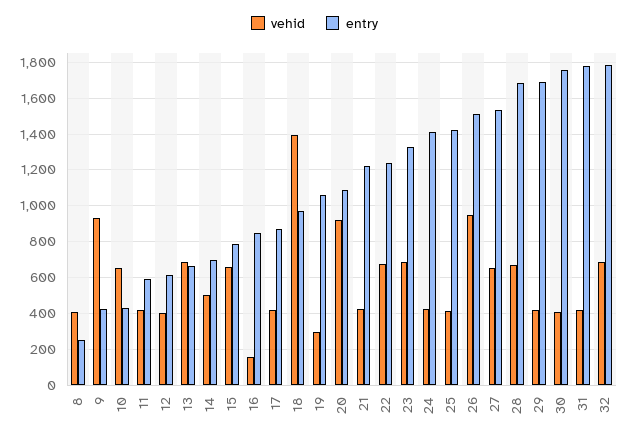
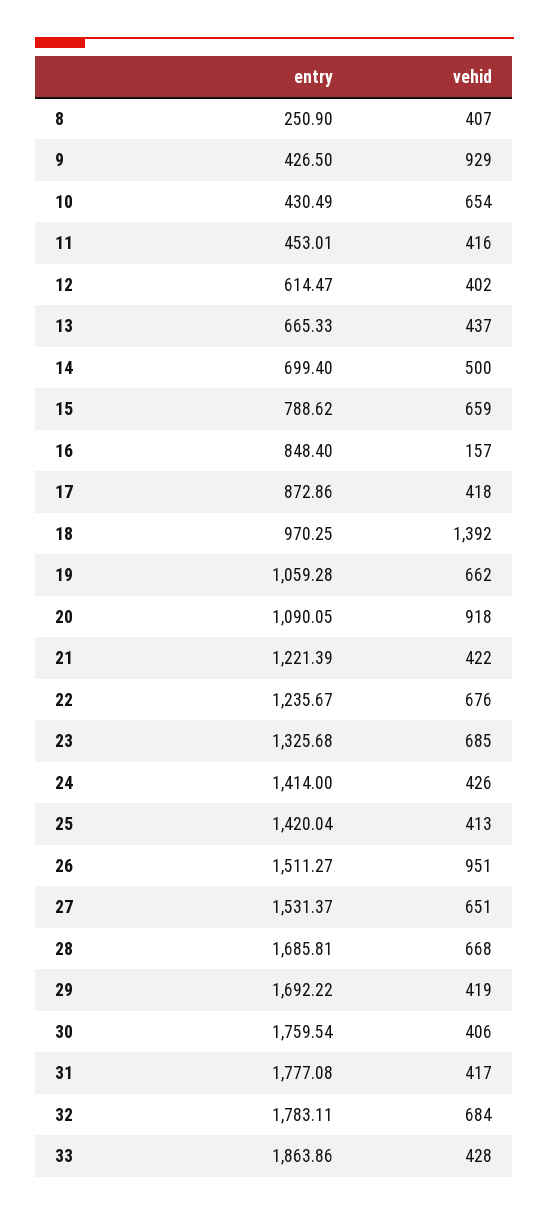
  {
    "vehid": {
      "8": 407,
      "9": 929,
      "10": 654,
      "11": 416,
      "12": 402,
-     "13": 700,
+     "13": 437,
      "14": 500,
      "15": 659,
      "16": 157,
      "17": 418,
      "18": 1392,
-     "19": 300,
+     "19": 662,
      "20": 918,
      "21": 422,
      "22": 676,
      "23": 685,
      "24": 426,
      "25": 413,
      "26": 951,
      "27": 651,
      "28": 668,
      "29": 419,
      "30": 406,
      "31": 417,
-     "32": 684
+     "32": 684,
+     "33": 428
    },
    "entry": {
      "8": 250.9,
      "9": 426.5,
      "10": 430.49,
-     "11": 600,
+     "11": 453.01,
      "12": 614.47,
      "13": 665.33,
      "14": 699.4,
      "15": 788.62,
      "16": 848.4,
      "17": 872.86,
      "18": 970.25,
      "19": 1059.28,
      "20": 1090.05,
      "21": 1221.39,
      "22": 1235.67,
      "23": 1325.68,
      "24": 1414,
      "25": 1420.04,
      "26": 1511.27,
      "27": 1531.37,
      "28": 1685.81,
      "29": 1692.22,
      "30": 1759.54,
      "31": 1777.08,
-     "32": 1783.11
+     "32": 1783.11,
+     "33": 1863.86
    }
  }

